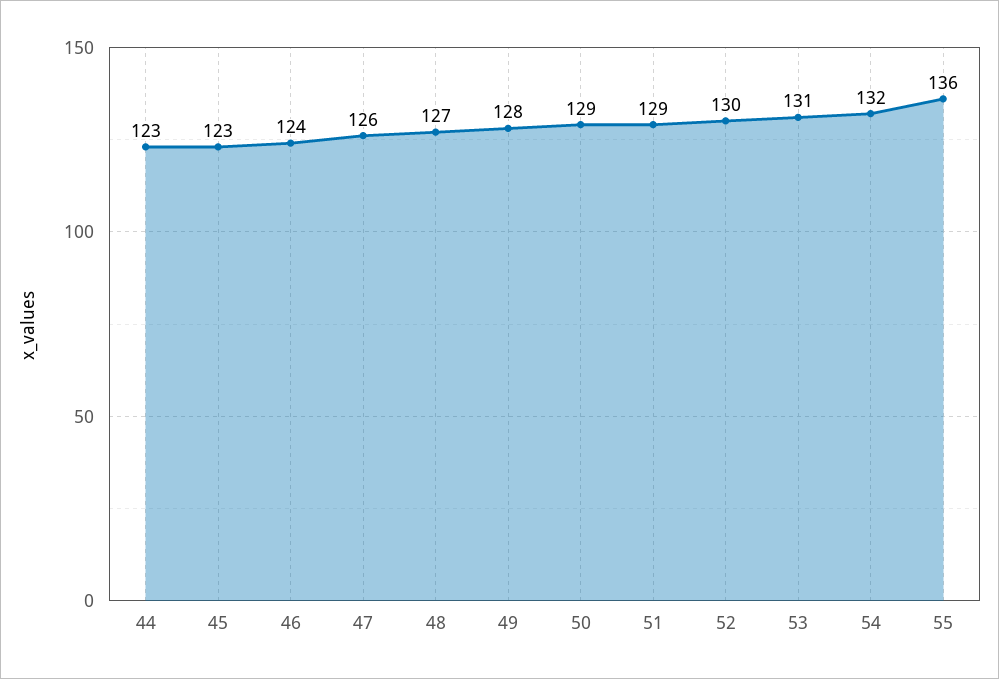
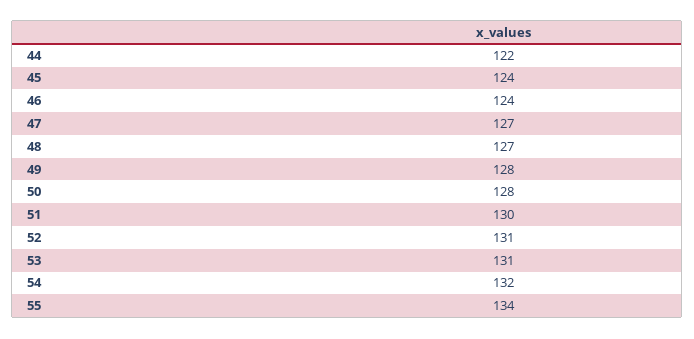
  {
-   "44": 123,
+   "44": 122,
-   "45": 123,
+   "45": 124,
    "46": 124,
-   "47": 126,
+   "47": 127,
    "48": 127,
    "49": 128,
-   "50": 129,
+   "50": 128,
-   "51": 129,
+   "51": 130,
-   "52": 130,
+   "52": 131,
    "53": 131,
    "54": 132,
-   "55": 136
+   "55": 134
  }

